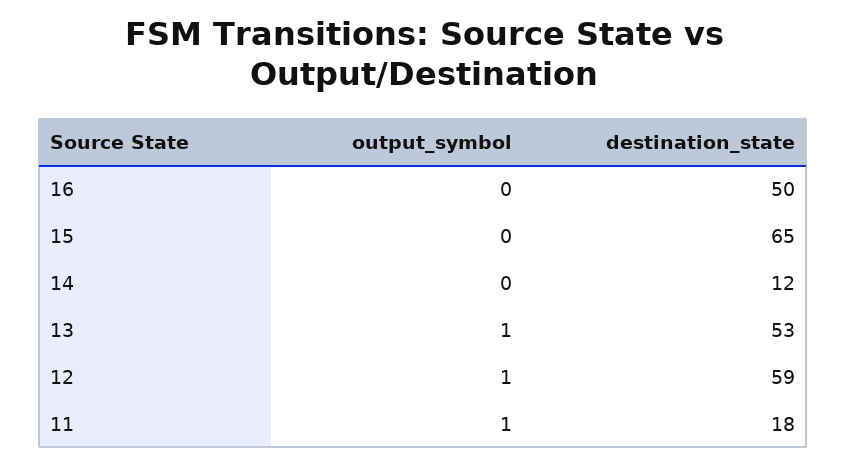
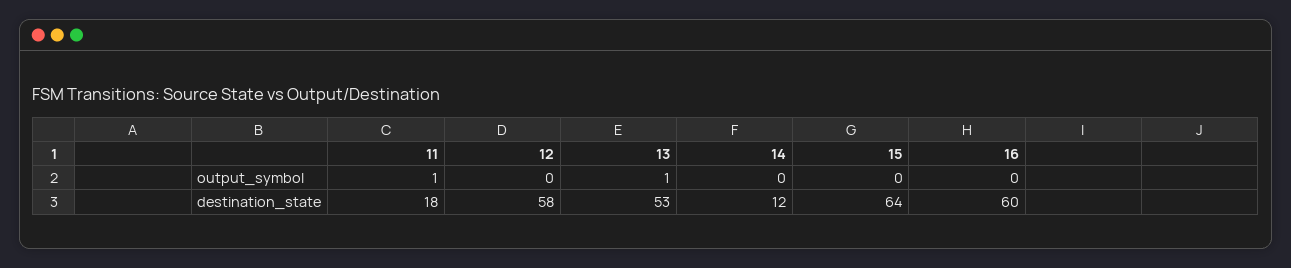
  {
    "output_symbol": {
      "16": 0,
      "15": 0,
      "14": 0,
      "13": 1,
-     "12": 1,
+     "12": 0,
      "11": 1
    },
    "destination_state": {
-     "16": 50,
+     "16": 60,
-     "15": 65,
+     "15": 64,
      "14": 12,
      "13": 53,
-     "12": 59,
+     "12": 58,
      "11": 18
    }
  }

